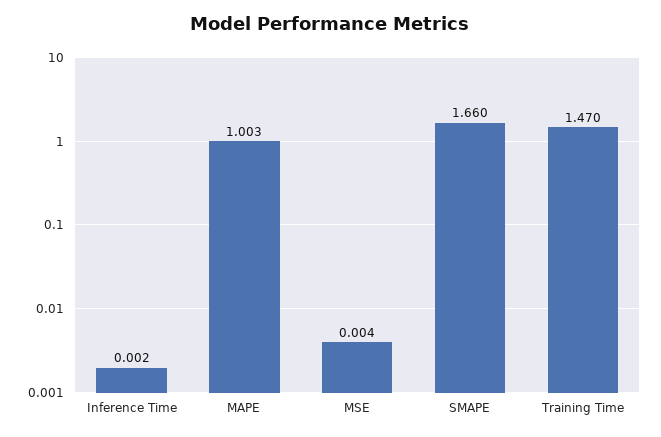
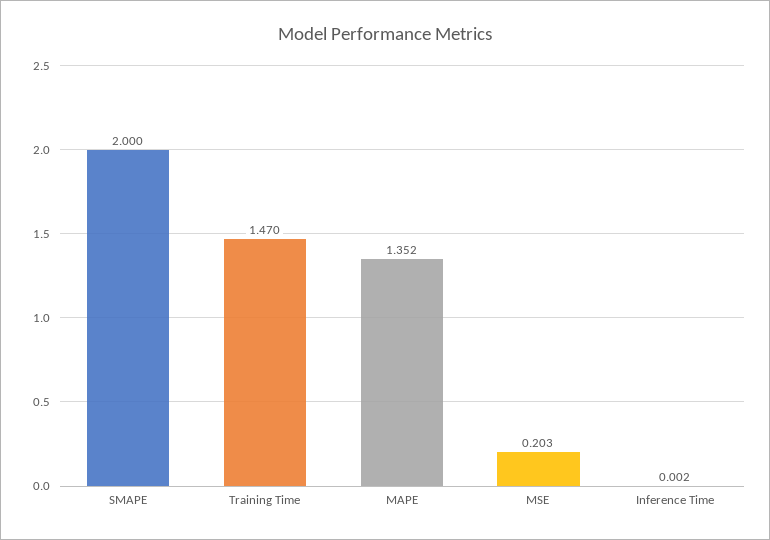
  {
    "Inference Time": 0.002,
-   "MAPE": 1.003,
+   "MAPE": 1.352,
-   "MSE": 0.004,
+   "MSE": 0.203,
-   "SMAPE": 1.66,
+   "SMAPE": 2,
    "Training Time": 1.47
  }

